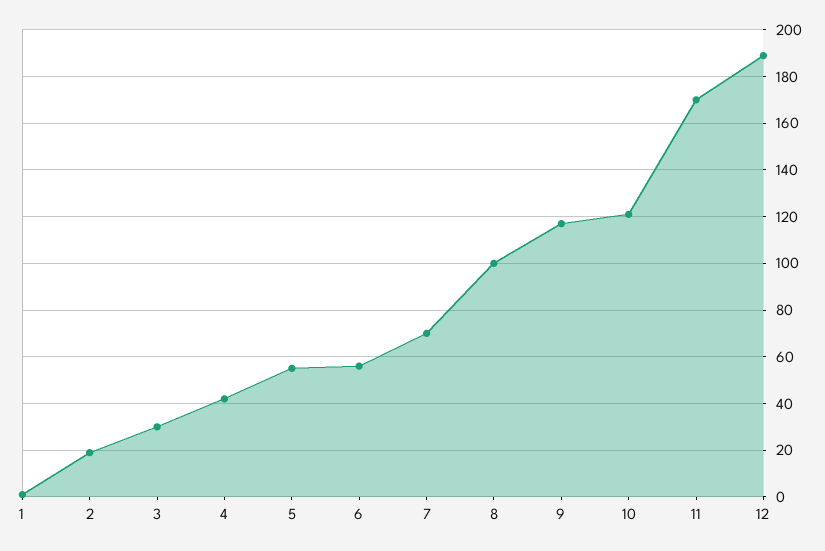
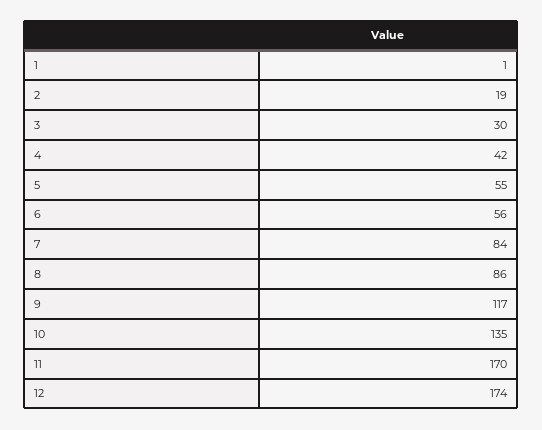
  {
    "1": 1,
    "2": 19,
    "3": 30,
    "4": 42,
    "5": 55,
    "6": 56,
-   "7": 70,
+   "7": 84,
-   "8": 100,
+   "8": 86,
    "9": 117,
-   "10": 120,
+   "10": 135,
    "11": 170,
-   "12": 190
+   "12": 174
  }

